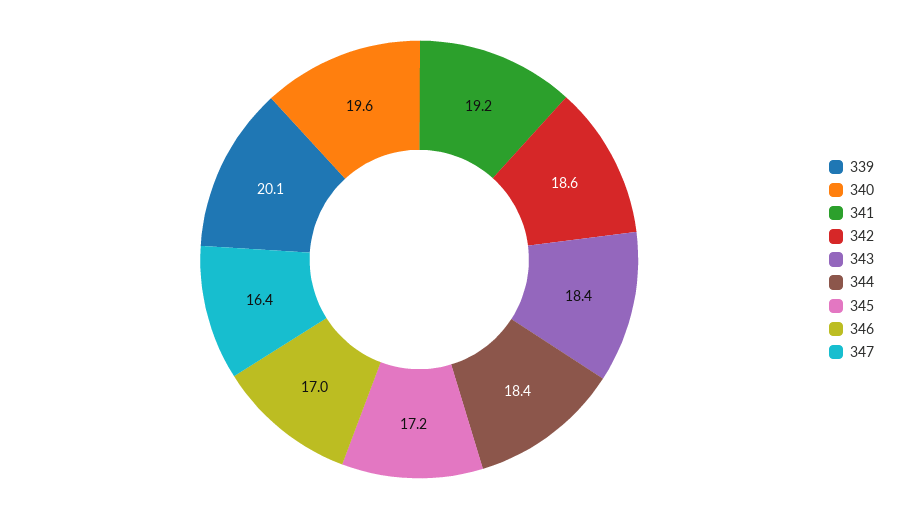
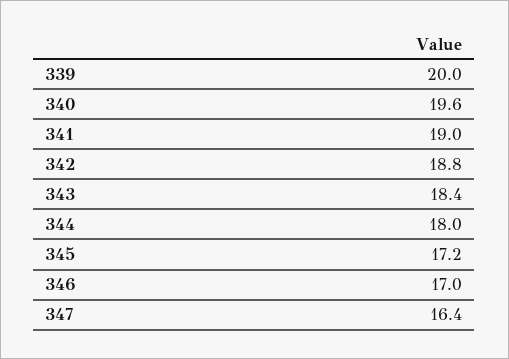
  {
-   "339": 20.1,
+   "339": 20,
    "340": 19.6,
-   "341": 19.2,
+   "341": 19,
-   "342": 18.6,
+   "342": 18.8,
    "343": 18.4,
-   "344": 18.4,
+   "344": 18,
    "345": 17.2,
    "346": 17,
    "347": 16.4
  }

